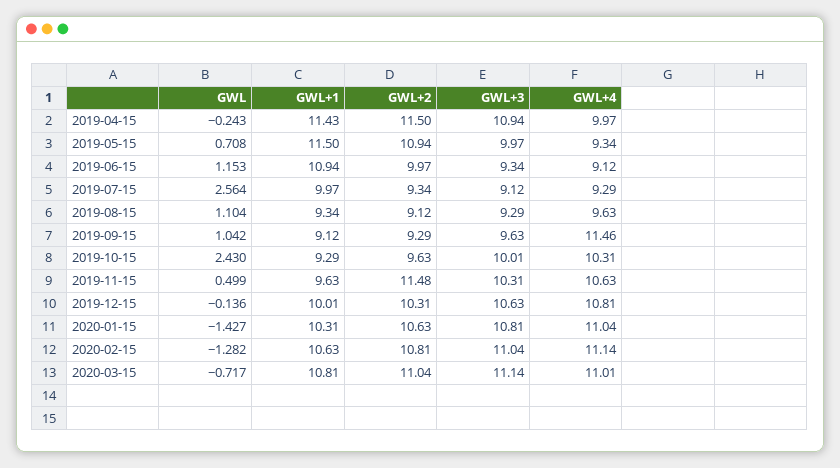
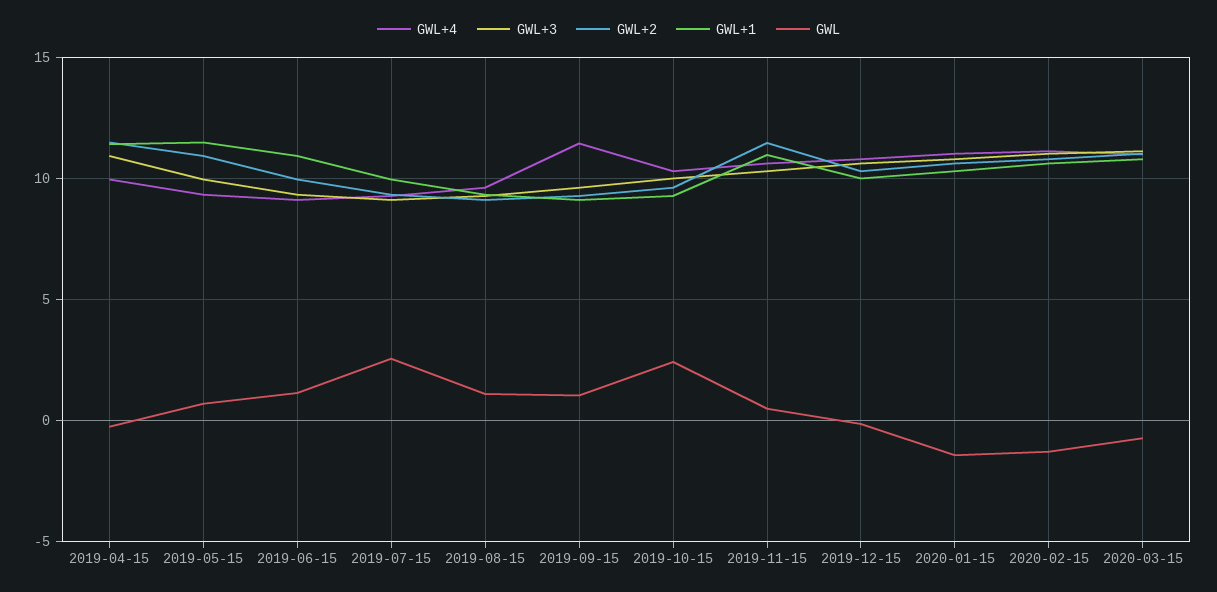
  {
    "GWL": {
      "2019-04-15": -0.243,
      "2019-05-15": 0.708,
      "2019-06-15": 1.153,
      "2019-07-15": 2.564,
      "2019-08-15": 1.104,
      "2019-09-15": 1.042,
      "2019-10-15": 2.43,
      "2019-11-15": 0.499,
      "2019-12-15": -0.136,
      "2020-01-15": -1.427,
      "2020-02-15": -1.282,
      "2020-03-15": -0.717
    },
    "GWL+1": {
      "2019-04-15": 11.43,
      "2019-05-15": 11.5,
      "2019-06-15": 10.94,
      "2019-07-15": 9.97,
      "2019-08-15": 9.34,
      "2019-09-15": 9.12,
      "2019-10-15": 9.29,
-     "2019-11-15": 9.63,
+     "2019-11-15": 11,
      "2019-12-15": 10.01,
      "2020-01-15": 10.31,
      "2020-02-15": 10.63,
      "2020-03-15": 10.81
    },
    "GWL+2": {
      "2019-04-15": 11.5,
      "2019-05-15": 10.94,
      "2019-06-15": 9.97,
      "2019-07-15": 9.34,
      "2019-08-15": 9.12,
      "2019-09-15": 9.29,
      "2019-10-15": 9.63,
      "2019-11-15": 11.48,
      "2019-12-15": 10.31,
      "2020-01-15": 10.63,
      "2020-02-15": 10.81,
      "2020-03-15": 11.04
    },
    "GWL+3": {
      "2019-04-15": 10.94,
      "2019-05-15": 9.97,
      "2019-06-15": 9.34,
      "2019-07-15": 9.12,
      "2019-08-15": 9.29,
      "2019-09-15": 9.63,
      "2019-10-15": 10.01,
      "2019-11-15": 10.31,
      "2019-12-15": 10.63,
      "2020-01-15": 10.81,
      "2020-02-15": 11.04,
      "2020-03-15": 11.14
    },
    "GWL+4": {
      "2019-04-15": 9.97,
      "2019-05-15": 9.34,
      "2019-06-15": 9.12,
      "2019-07-15": 9.29,
      "2019-08-15": 9.63,
      "2019-09-15": 11.46,
      "2019-10-15": 10.31,
      "2019-11-15": 10.63,
      "2019-12-15": 10.81,
      "2020-01-15": 11.04,
      "2020-02-15": 11.14,
      "2020-03-15": 11.01
    }
  }

